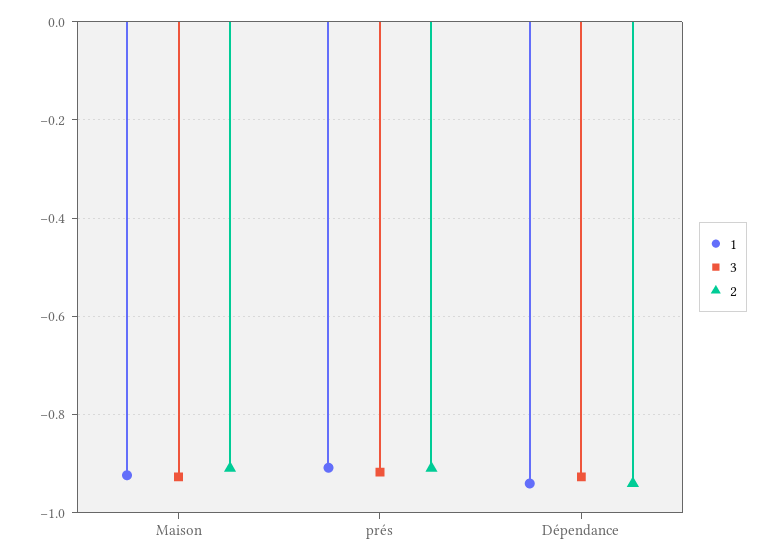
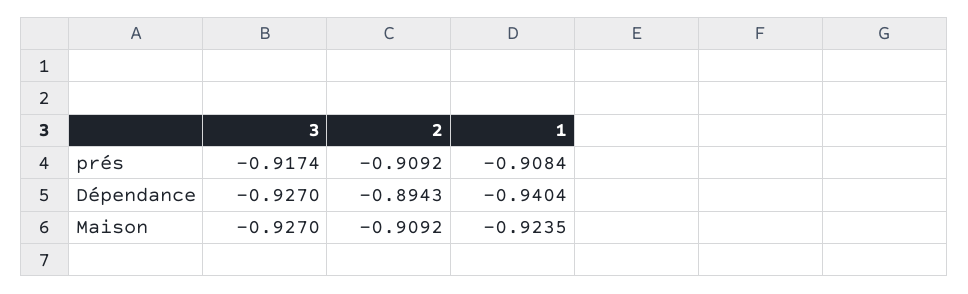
  {
    "1": {
      "Maison": -0.9235,
      "prés": -0.9084,
      "Dépendance": -0.9404
    },
    "3": {
      "Maison": -0.927,
      "prés": -0.9174,
      "Dépendance": -0.927
    },
    "2": {
      "Maison": -0.9092,
      "prés": -0.9092,
-     "Dépendance": -0.94
+     "Dépendance": -0.8943
    }
  }

